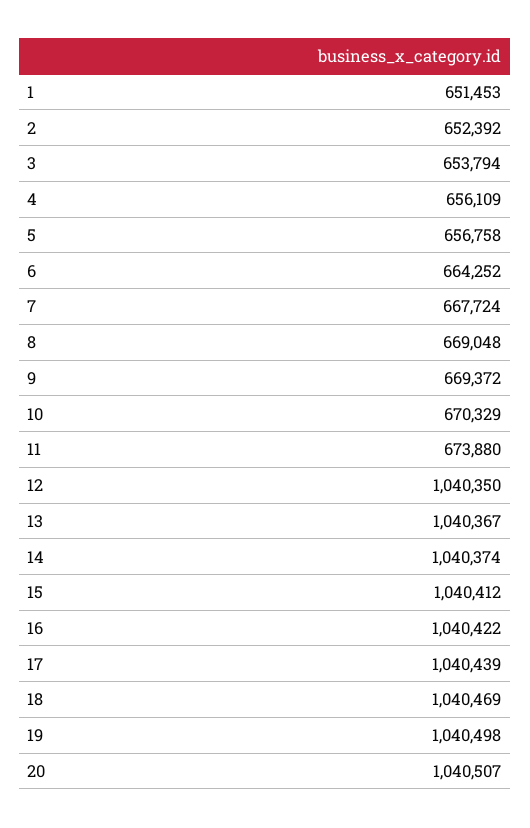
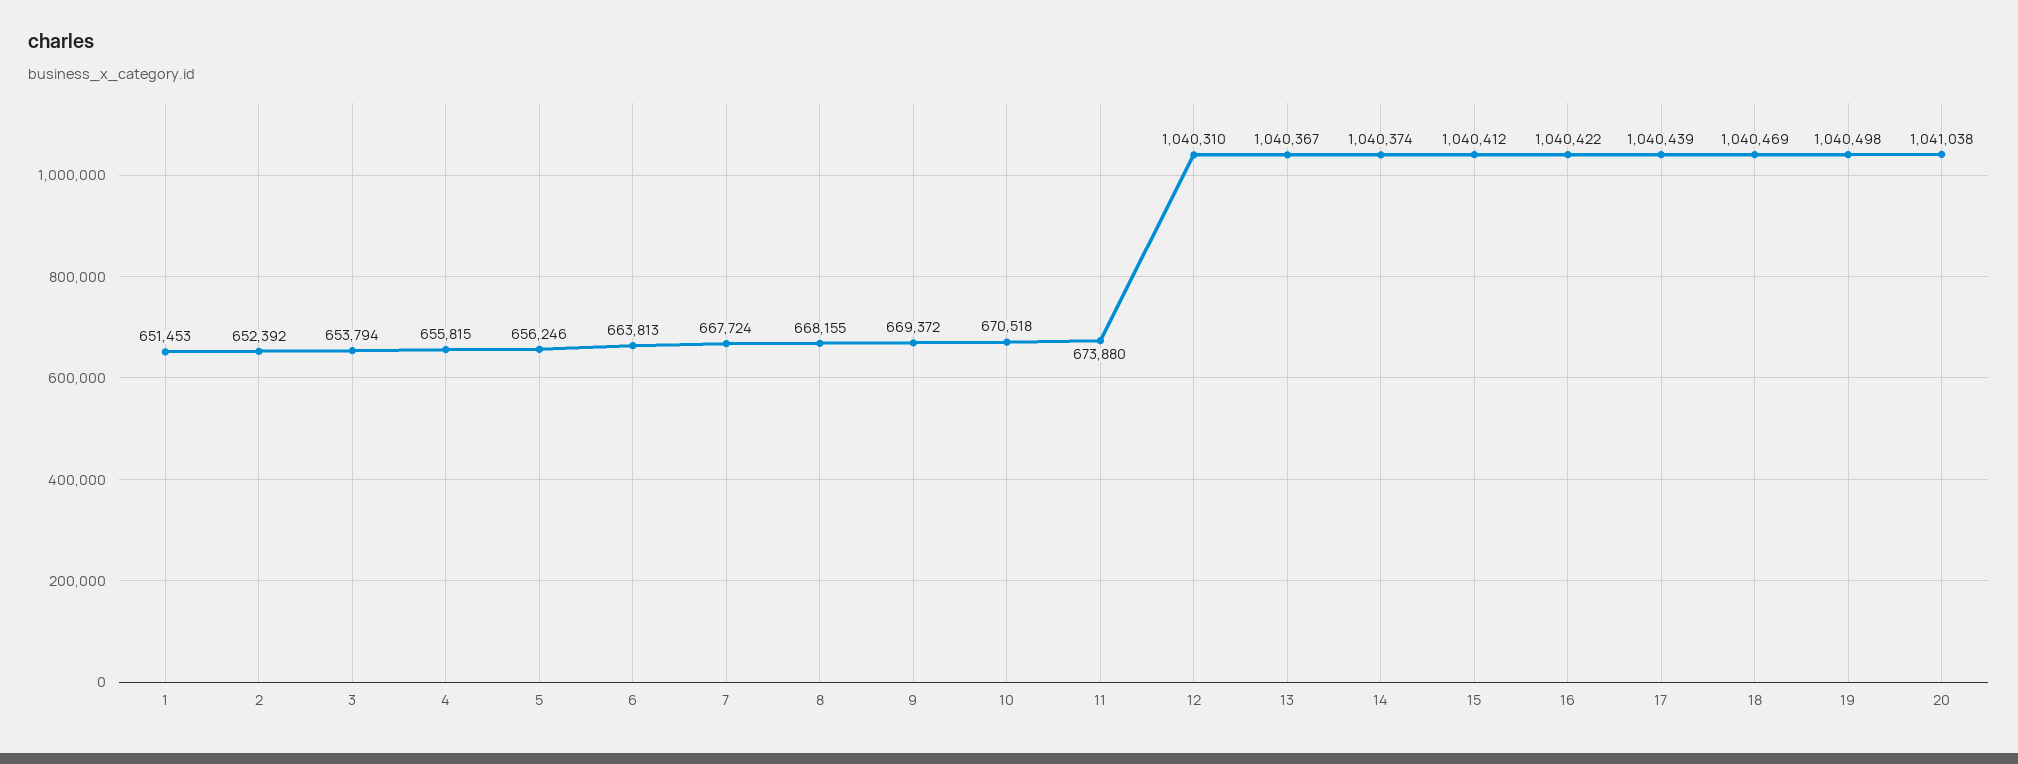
  {
    "1": 651453,
    "2": 652392,
    "3": 653794,
-   "4": 656109,
+   "4": 655815,
-   "5": 656758,
+   "5": 656246,
-   "6": 664252,
+   "6": 663813,
    "7": 667724,
-   "8": 669048,
+   "8": 668155,
    "9": 669372,
-   "10": 670329,
+   "10": 670518,
    "11": 673880,
-   "12": 1040350,
+   "12": 1040310,
    "13": 1040367,
    "14": 1040374,
    "15": 1040412,
    "16": 1040422,
    "17": 1040439,
    "18": 1040469,
    "19": 1040498,
-   "20": 1040507
+   "20": 1041038
  }

